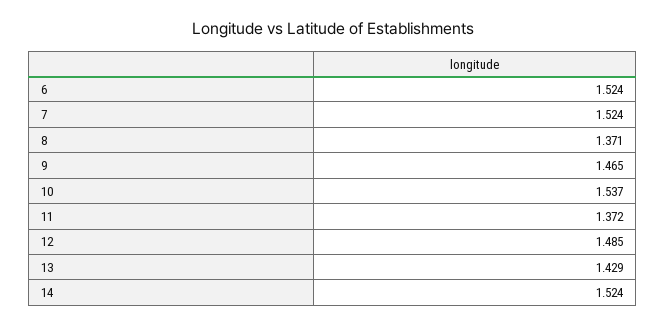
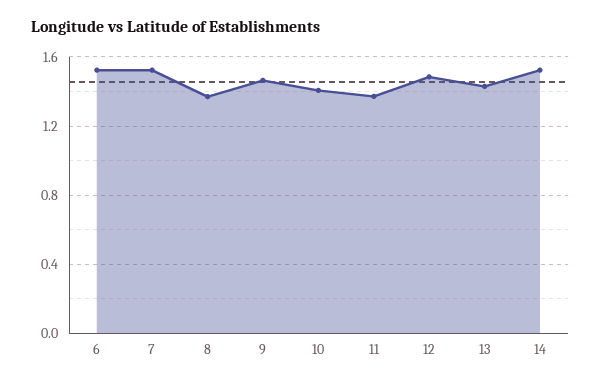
  {
    "6": 1.524,
    "7": 1.524,
    "8": 1.371,
    "9": 1.465,
-   "10": 1.537,
+   "10": 1.4,
    "11": 1.372,
    "12": 1.485,
    "13": 1.429,
    "14": 1.524
  }

